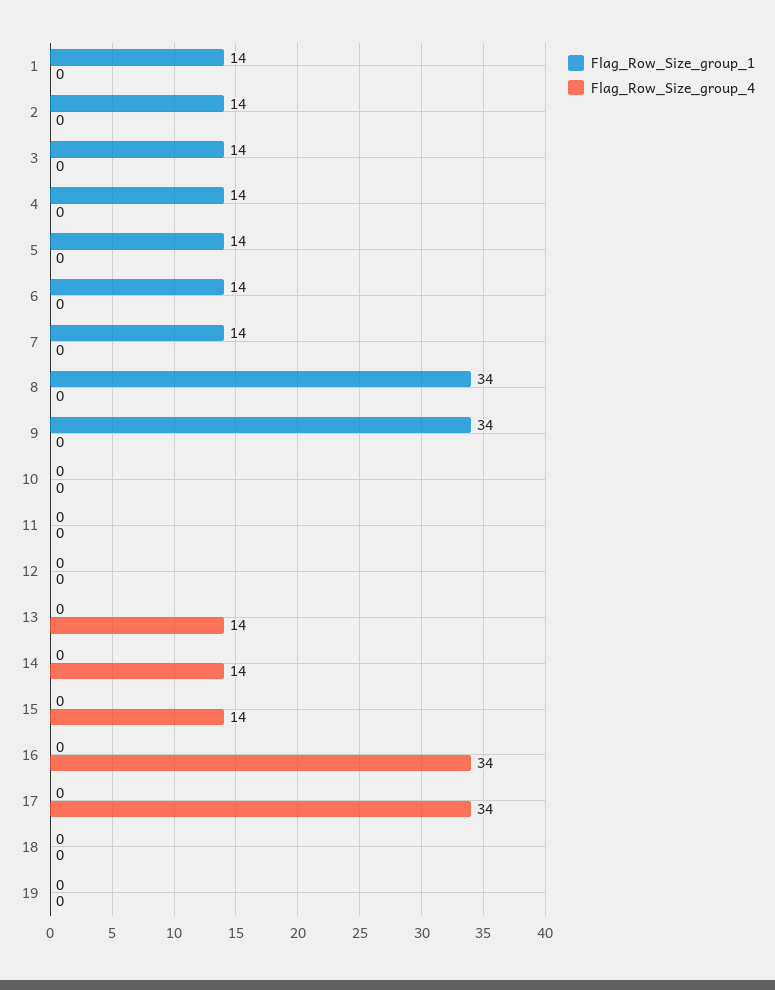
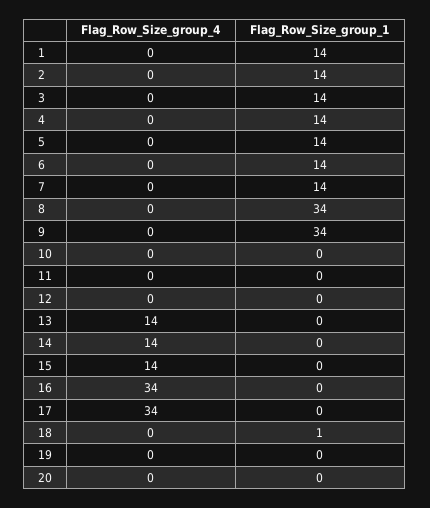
  {
    "Flag_Row_Size_group_1": {
      "1": 14,
      "2": 14,
      "3": 14,
      "4": 14,
      "5": 14,
      "6": 14,
      "7": 14,
      "8": 34,
      "9": 34,
      "10": 0,
      "11": 0,
      "12": 0,
      "13": 0,
      "14": 0,
      "15": 0,
      "16": 0,
      "17": 0,
-     "18": 0,
+     "18": 1,
-     "19": 0
+     "19": 0,
+     "20": 0
    },
    "Flag_Row_Size_group_4": {
      "1": 0,
      "2": 0,
      "3": 0,
      "4": 0,
      "5": 0,
      "6": 0,
      "7": 0,
      "8": 0,
      "9": 0,
      "10": 0,
      "11": 0,
      "12": 0,
      "13": 14,
      "14": 14,
      "15": 14,
      "16": 34,
      "17": 34,
      "18": 0,
-     "19": 0
+     "19": 0,
+     "20": 0
    }
  }

